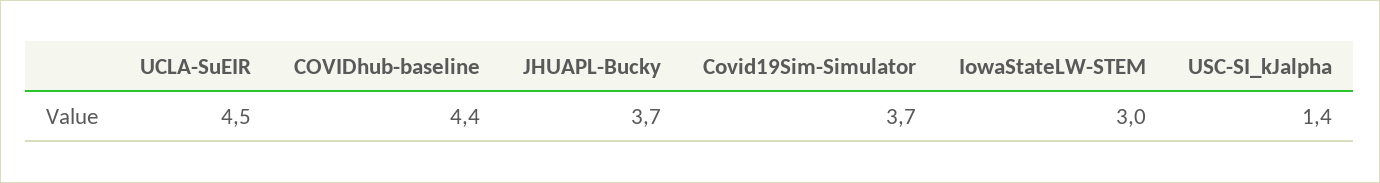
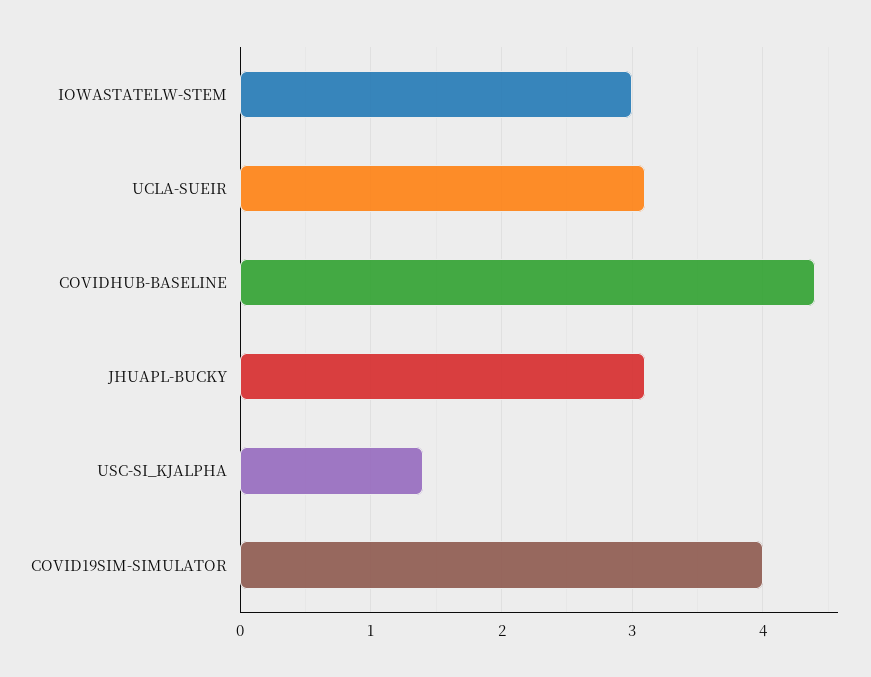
  {
-   "UCLA-SuEIR": 4.5,
+   "UCLA-SuEIR": 3.1,
    "COVIDhub-baseline": 4.4,
-   "JHUAPL-Bucky": 3.7,
+   "JHUAPL-Bucky": 3.1,
-   "Covid19Sim-Simulator": 3.7,
+   "Covid19Sim-Simulator": 4,
    "IowaStateLW-STEM": 3,
    "USC-SI_kJalpha": 1.4
  }

